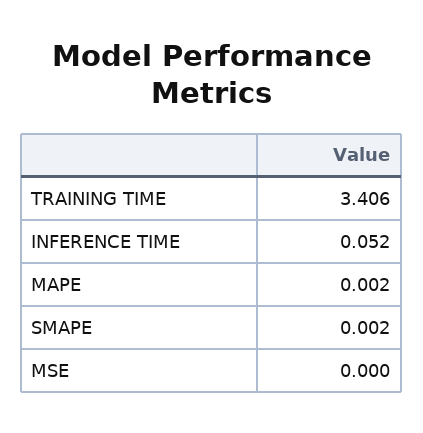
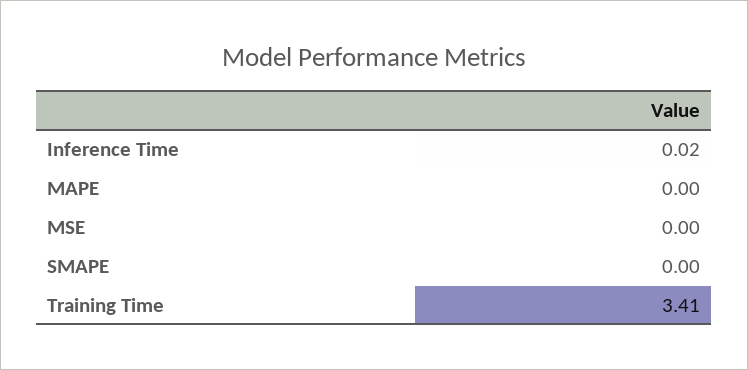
  {
    "TRAINING TIME": 3.406,
-   "INFERENCE TIME": 0.052,
+   "INFERENCE TIME": 0.02,
    "MAPE": 0.002,
    "SMAPE": 0.002,
    "MSE": 0
  }

